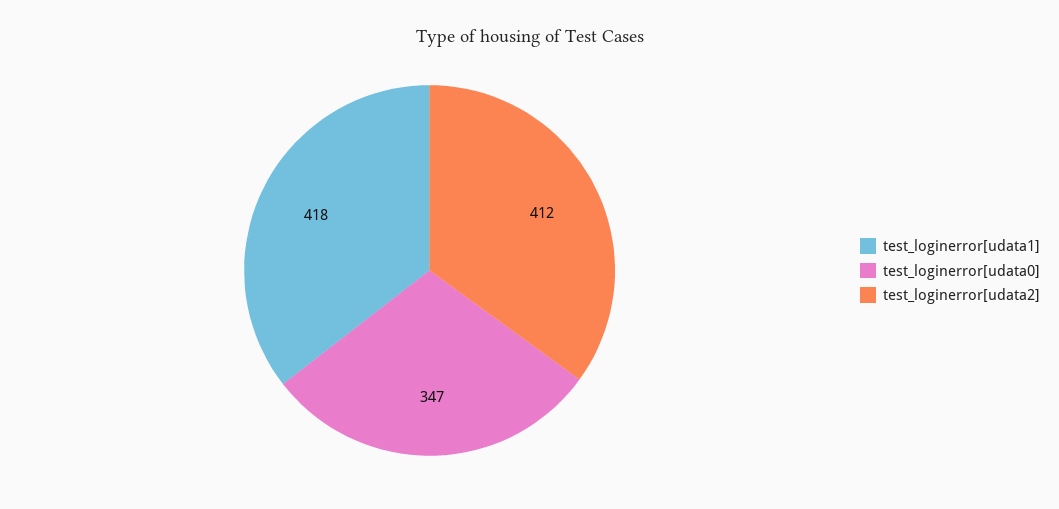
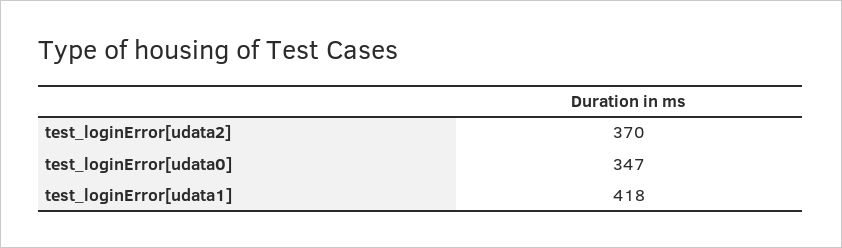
  {
    "test_loginerror[udata1]": 418,
    "test_loginerror[udata0]": 347,
-   "test_loginerror[udata2]": 412
+   "test_loginerror[udata2]": 370
  }

